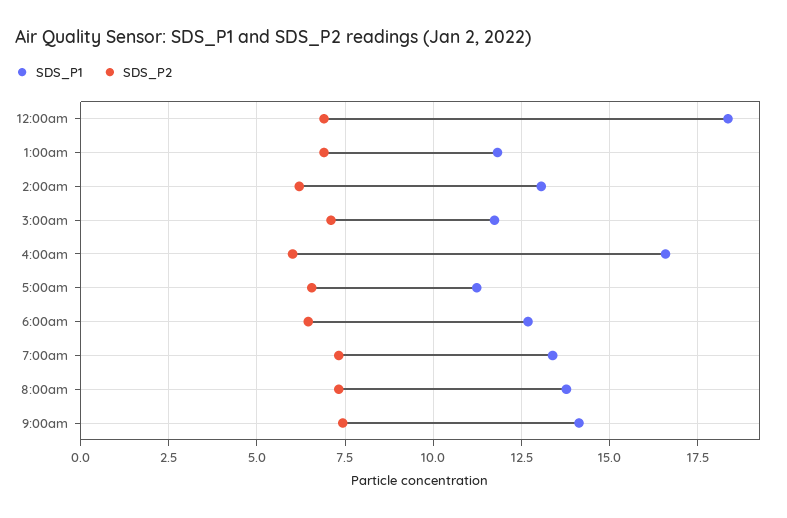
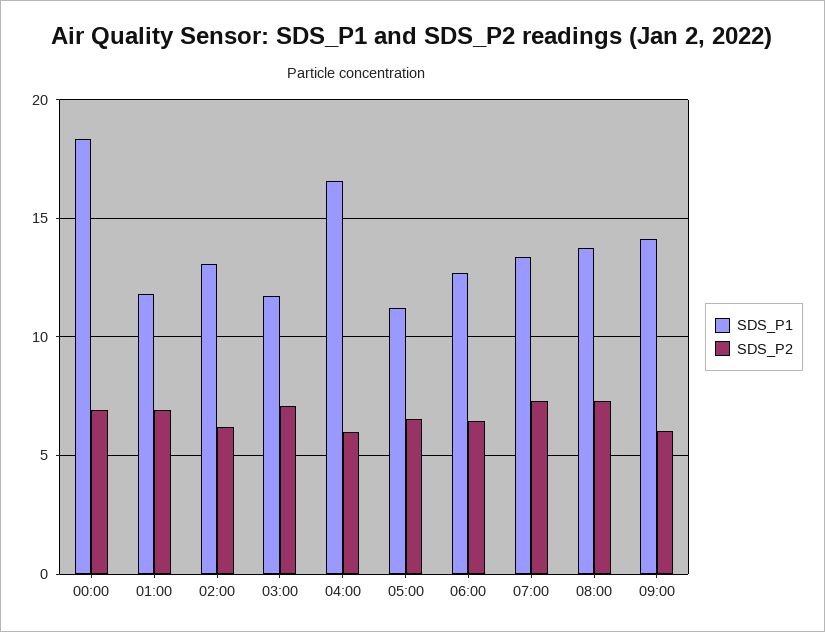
  {
    "SDS_P1": {
      "12:00am": 18.25,
      "1:00am": 11.75,
      "2:00am": 13,
      "3:00am": 11.75,
      "4:00am": 16.5,
      "5:00am": 11.25,
      "6:00am": 12.75,
      "7:00am": 13.5,
      "8:00am": 13.75,
      "9:00am": 14.25
    },
    "SDS_P2": {
      "12:00am": 7,
      "1:00am": 7,
      "2:00am": 6.25,
      "3:00am": 7,
      "4:00am": 6,
      "5:00am": 6.5,
      "6:00am": 6.5,
      "7:00am": 7.25,
      "8:00am": 7.25,
-     "9:00am": 7.5
+     "9:00am": 6
    }
  }

